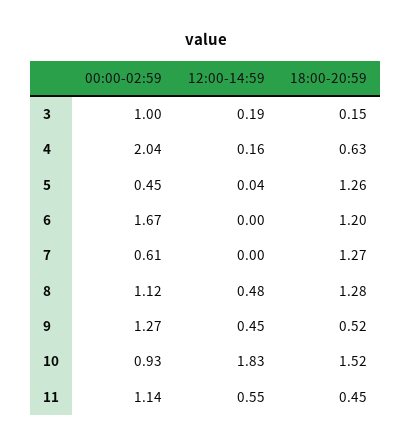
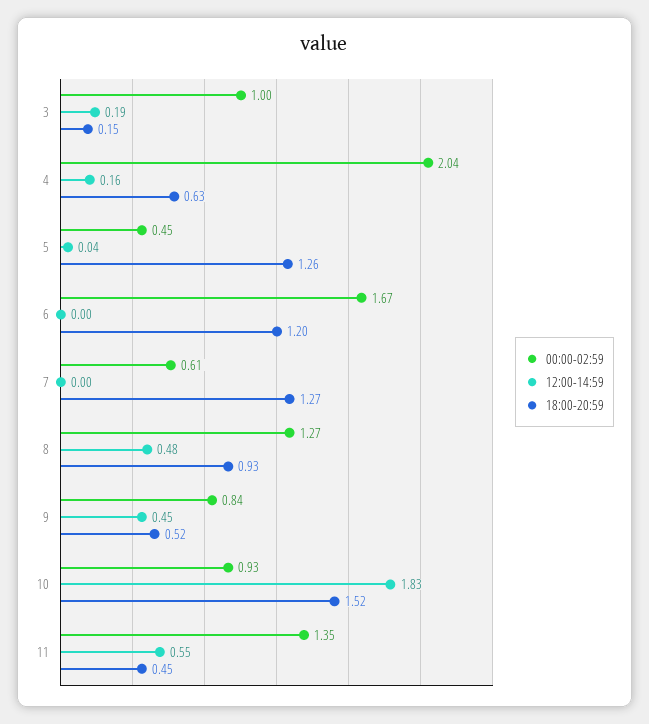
  {
    "00:00-02:59": {
      "3": 1,
      "4": 2.04,
      "5": 0.45,
      "6": 1.67,
      "7": 0.61,
-     "8": 1.12,
+     "8": 1.27,
-     "9": 1.27,
+     "9": 0.84,
      "10": 0.93,
-     "11": 1.14
+     "11": 1.35
    },
    "12:00-14:59": {
      "3": 0.19,
      "4": 0.16,
      "5": 0.04,
      "6": 0,
      "7": 0,
      "8": 0.48,
      "9": 0.45,
      "10": 1.83,
      "11": 0.55
    },
    "18:00-20:59": {
      "3": 0.15,
      "4": 0.63,
      "5": 1.26,
      "6": 1.2,
      "7": 1.27,
-     "8": 1.28,
+     "8": 0.93,
      "9": 0.52,
      "10": 1.52,
      "11": 0.45
    }
  }

